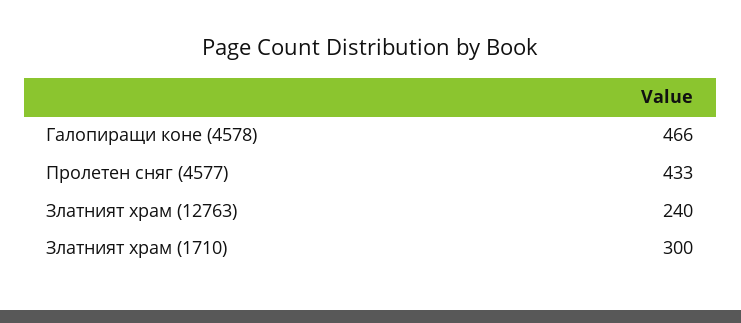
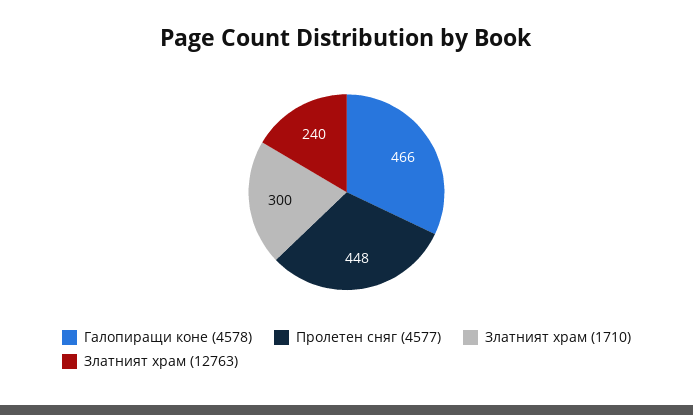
  {
    "Галопиращи коне (4578)": 466,
-   "Пролетен сняг (4577)": 433,
+   "Пролетен сняг (4577)": 448,
    "Златният храм (12763)": 240,
    "Златният храм (1710)": 300
  }

